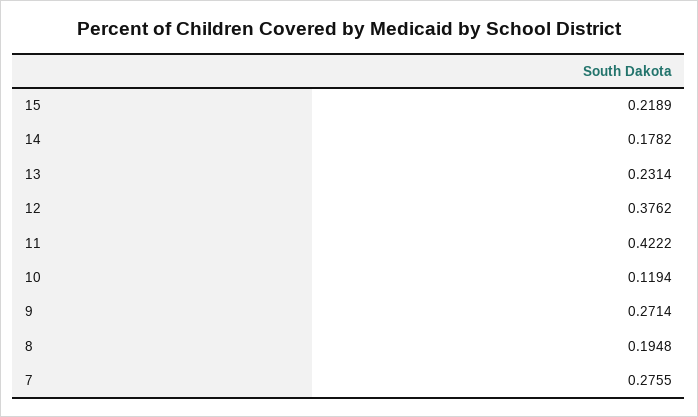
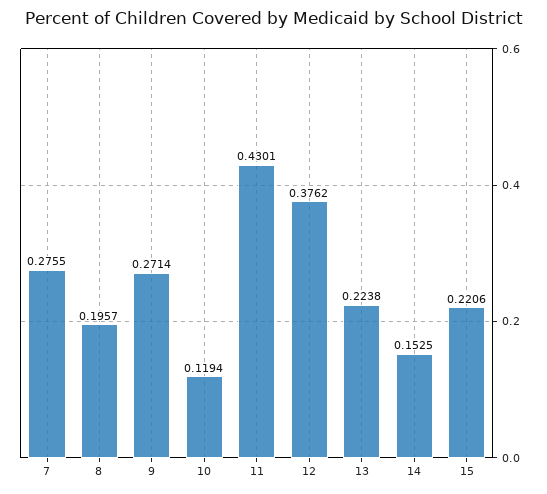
  {
-   "15": 0.2189,
+   "15": 0.2206,
-   "14": 0.1782,
+   "14": 0.1525,
-   "13": 0.2314,
+   "13": 0.2238,
    "12": 0.3762,
-   "11": 0.4222,
+   "11": 0.4301,
    "10": 0.1194,
    "9": 0.2714,
-   "8": 0.1948,
+   "8": 0.1957,
    "7": 0.2755
  }

